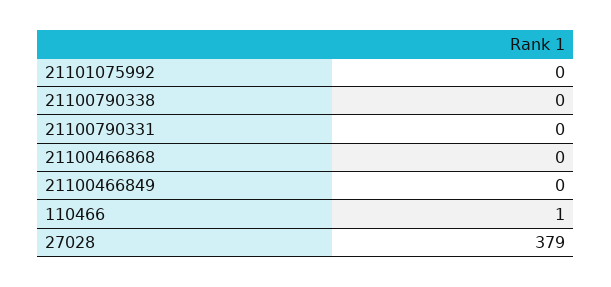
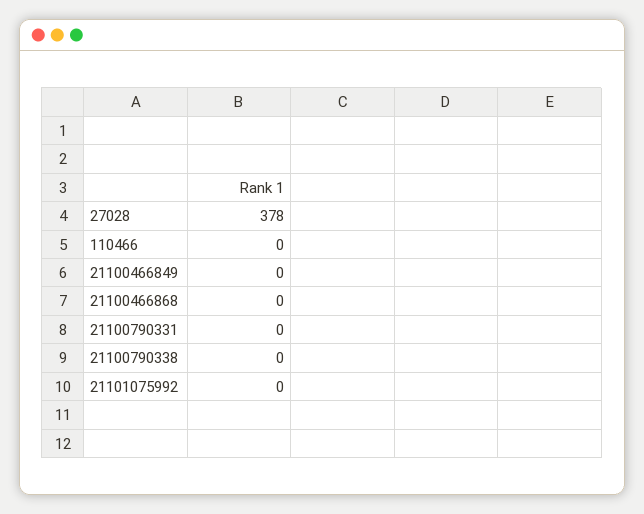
  {
    "21101075992": 0,
    "21100790338": 0,
    "21100790331": 0,
    "21100466868": 0,
    "21100466849": 0,
-   "110466": 1,
+   "110466": 0,
-   "27028": 379
+   "27028": 378
  }

